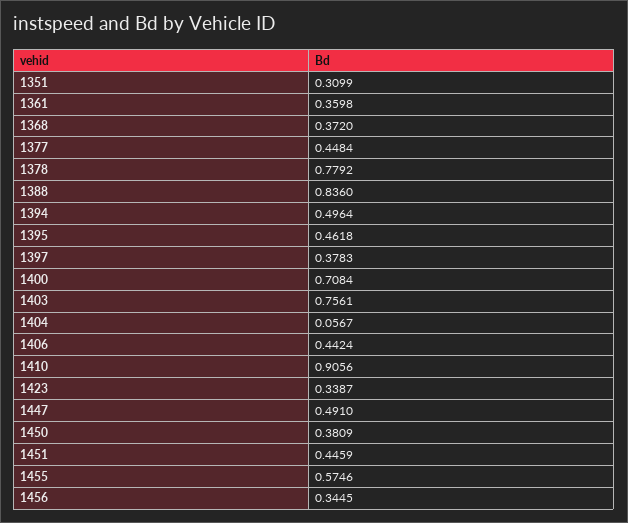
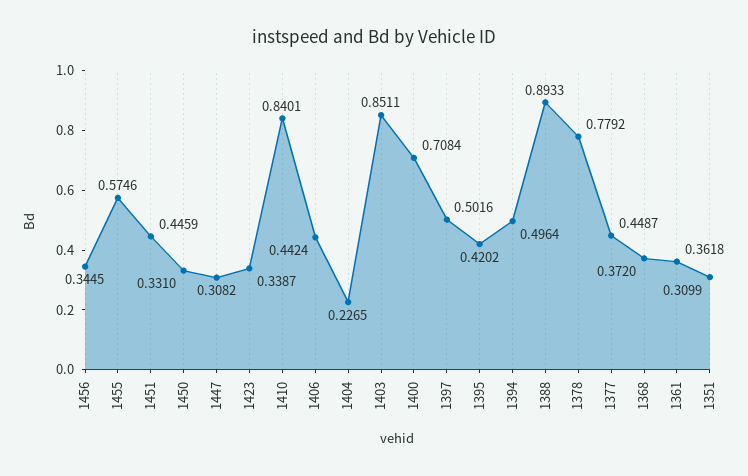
  {
    "1351": 0.3099,
-   "1361": 0.3598,
+   "1361": 0.3618,
    "1368": 0.372,
-   "1377": 0.4484,
+   "1377": 0.4487,
    "1378": 0.7792,
-   "1388": 0.836,
+   "1388": 0.8933,
    "1394": 0.4964,
-   "1395": 0.4618,
+   "1395": 0.4202,
-   "1397": 0.3783,
+   "1397": 0.5016,
    "1400": 0.7084,
-   "1403": 0.7561,
+   "1403": 0.8511,
-   "1404": 0.0567,
+   "1404": 0.2265,
    "1406": 0.4424,
-   "1410": 0.9056,
+   "1410": 0.8401,
    "1423": 0.3387,
-   "1447": 0.491,
+   "1447": 0.3082,
-   "1450": 0.3809,
+   "1450": 0.331,
    "1451": 0.4459,
    "1455": 0.5746,
    "1456": 0.3445
  }

